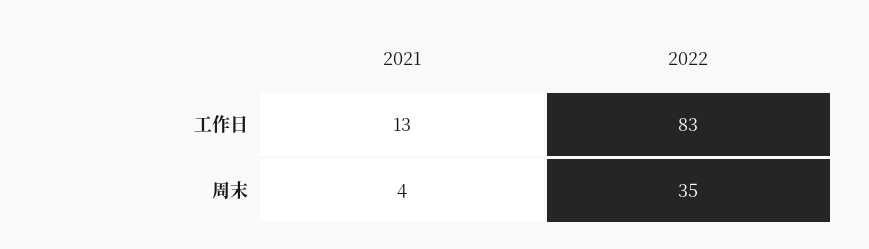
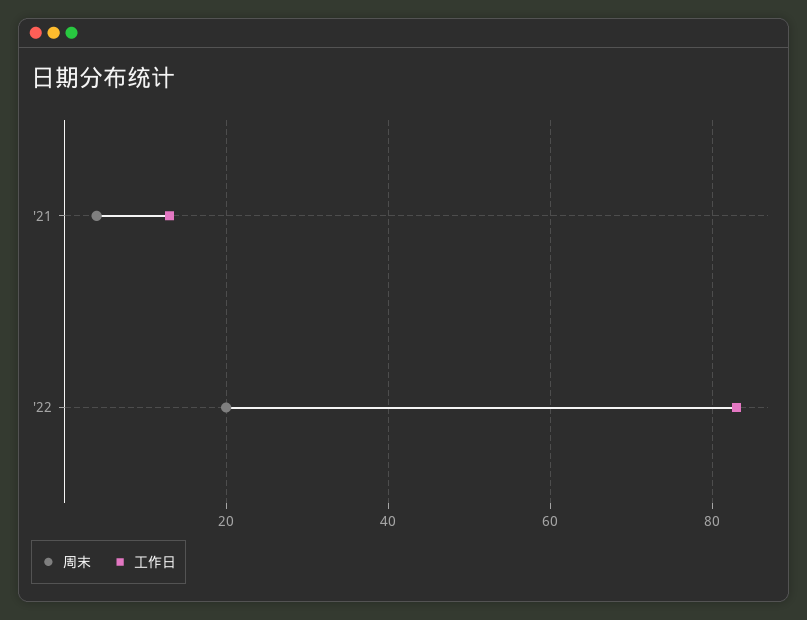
  {
    "工作日": {
      "2021": 13,
      "2022": 83
    },
    "周末": {
      "2021": 4,
-     "2022": 35
+     "2022": 20
    }
  }

